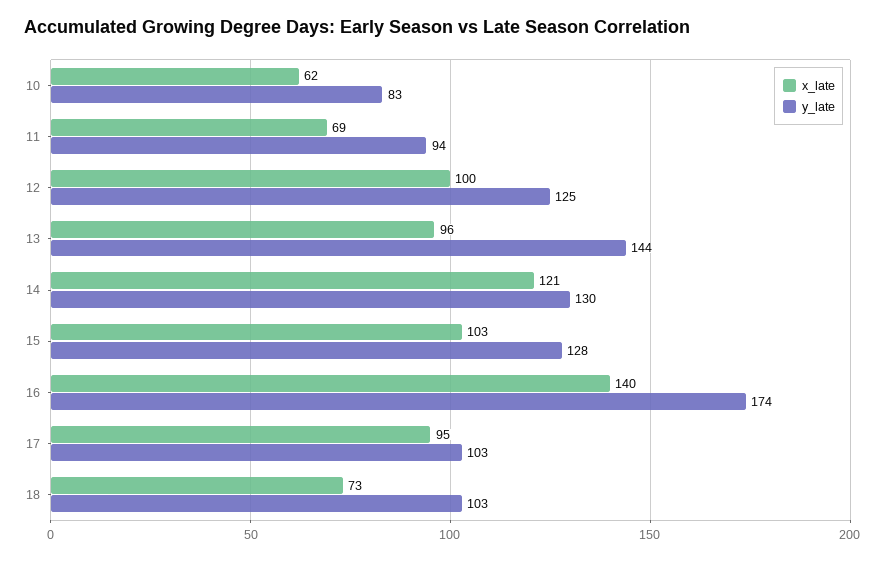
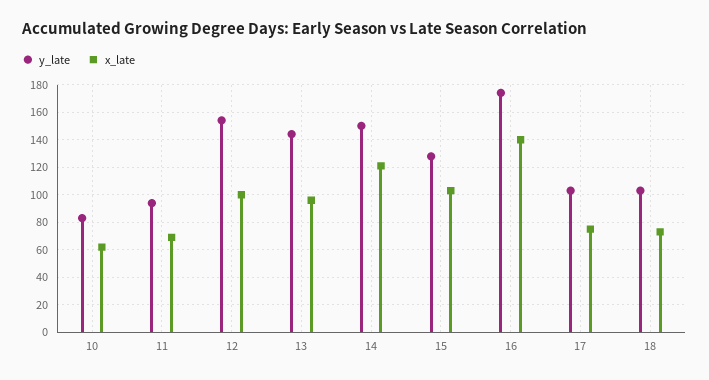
  {
    "x_late": {
      "10": 62,
      "11": 69,
      "12": 100,
      "13": 96,
      "14": 121,
      "15": 103,
      "16": 140,
-     "17": 95,
+     "17": 75,
      "18": 73
    },
    "y_late": {
      "10": 83,
      "11": 94,
-     "12": 125,
+     "12": 155,
      "13": 144,
-     "14": 130,
+     "14": 150,
      "15": 128,
      "16": 174,
      "17": 103,
      "18": 103
    }
  }

